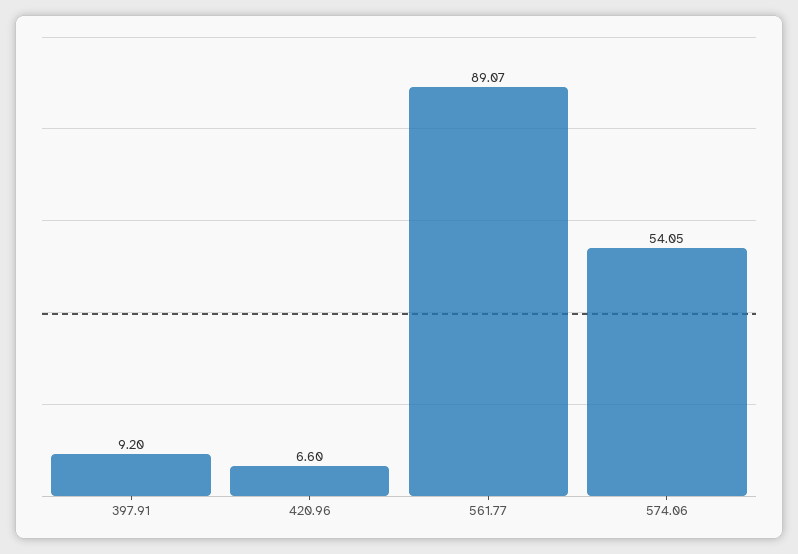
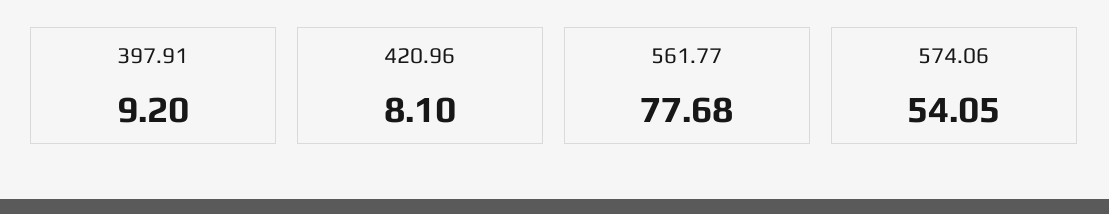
  {
    "397.91": 9.2,
-   "420.96": 6.6,
+   "420.96": 8.1,
-   "561.77": 89.07,
+   "561.77": 77.68,
    "574.06": 54.05
  }

